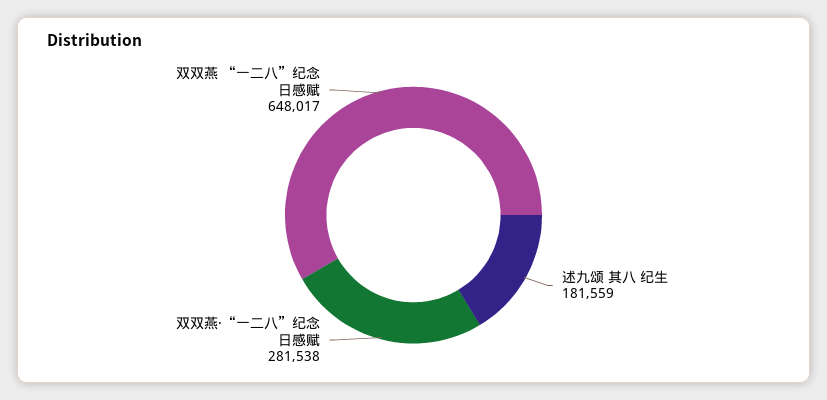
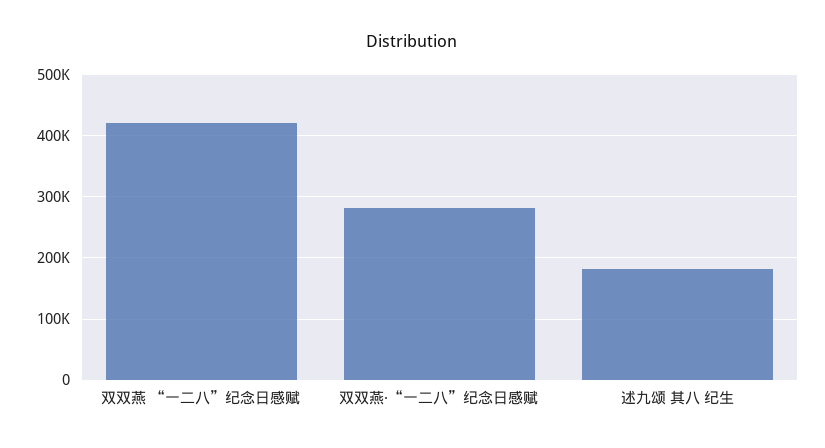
  {
    "述九颂 其八 纪生": 181559,
    "双双燕·“一二八”纪念日感赋": 281538,
-   "双双燕 “一二八”纪念日感赋": 648017
+   "双双燕 “一二八”纪念日感赋": 420000
  }

